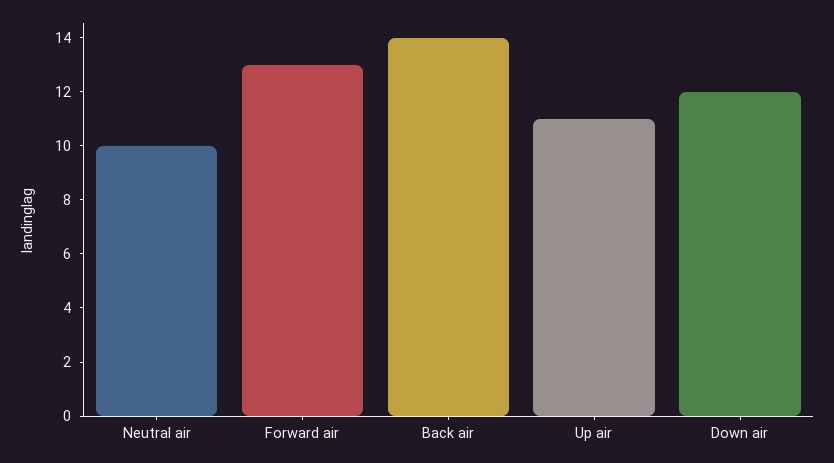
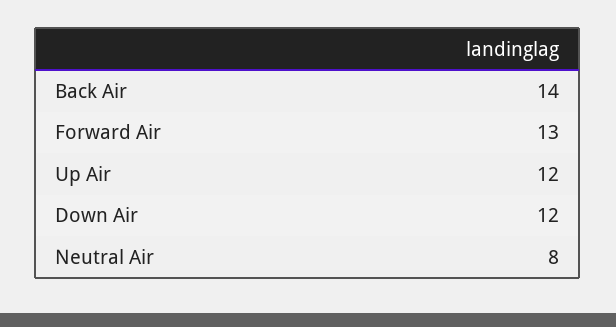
  {
-   "Neutral air": 10,
+   "Neutral air": 8,
    "Forward air": 13,
    "Back air": 14,
-   "Up air": 11,
+   "Up air": 12,
    "Down air": 12
  }

